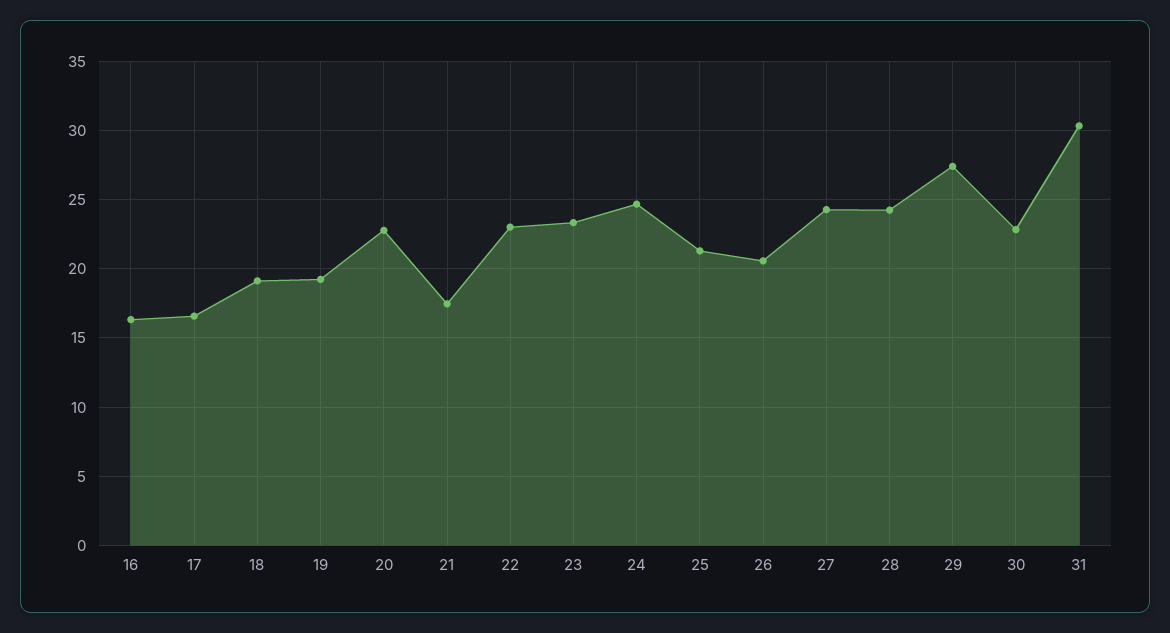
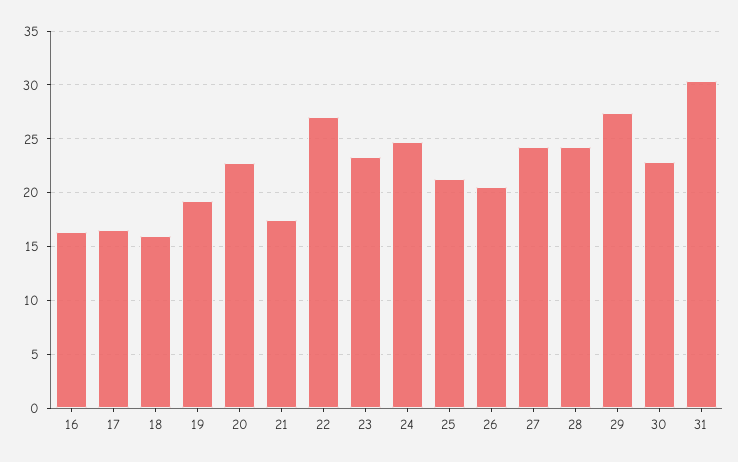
  {
    "16": 16.5,
    "17": 16.5,
-   "18": 19,
+   "18": 16,
    "19": 19,
    "20": 23,
    "21": 17.5,
-   "22": 23,
+   "22": 27,
    "23": 23.5,
    "24": 24.5,
    "25": 21.5,
    "26": 20.5,
    "27": 24.5,
    "28": 24,
    "29": 27.5,
    "30": 23,
    "31": 30.5
  }

